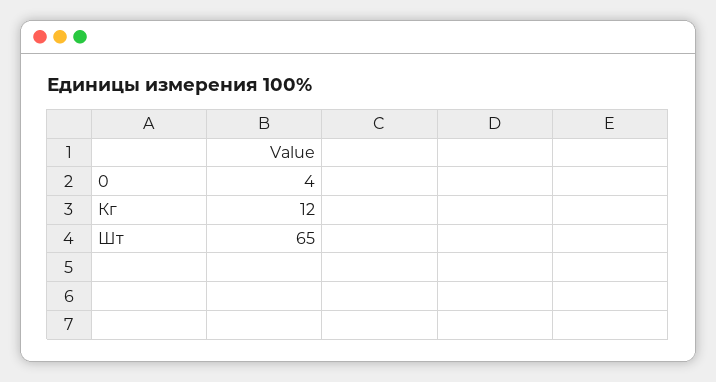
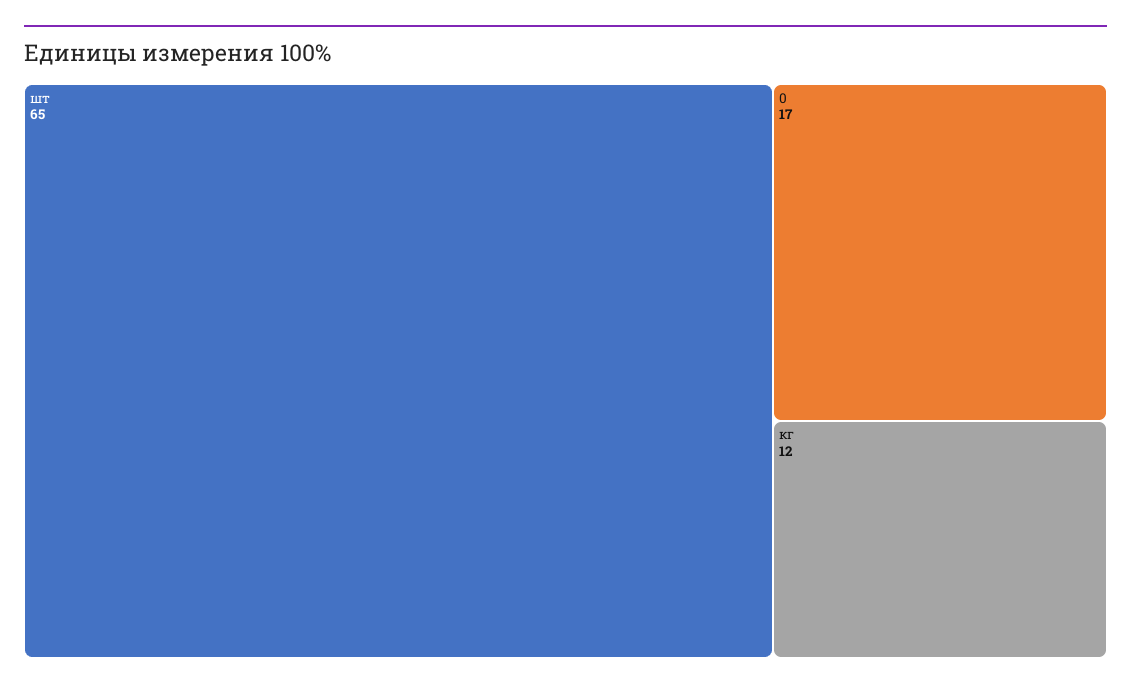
  {
-   "0": 4,
+   "0": 17,
    "Кг": 12,
    "Шт": 65
  }

